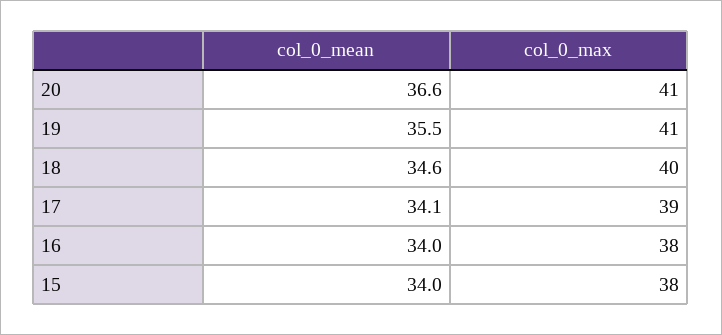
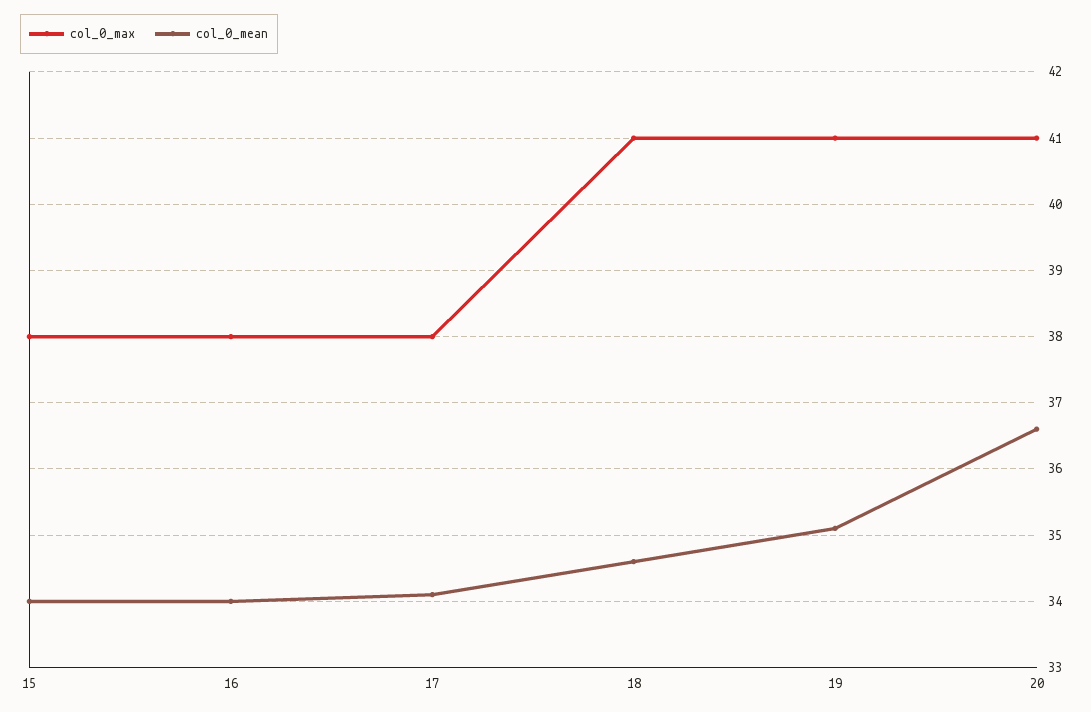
  {
    "col_0_mean": {
      "20": 36.6,
-     "19": 35.5,
+     "19": 35.1,
      "18": 34.6,
      "17": 34.1,
      "16": 34,
      "15": 34
    },
    "col_0_max": {
      "20": 41,
      "19": 41,
-     "18": 40,
+     "18": 41,
-     "17": 39,
+     "17": 38,
      "16": 38,
      "15": 38
    }
  }

